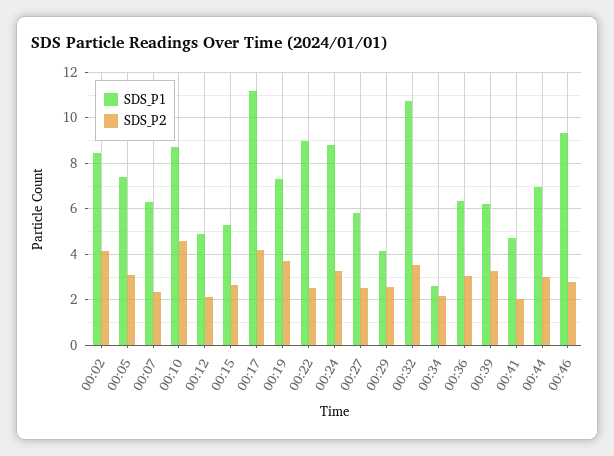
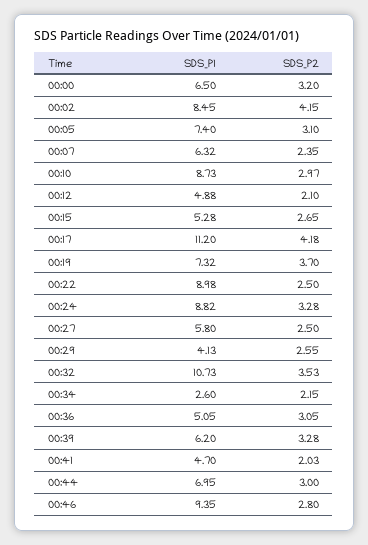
  {
    "SDS_P1": {
      "00:02": 8.45,
      "00:05": 7.4,
      "00:07": 6.32,
      "00:10": 8.73,
      "00:12": 4.88,
      "00:15": 5.28,
      "00:17": 11.2,
      "00:19": 7.32,
      "00:22": 8.98,
      "00:24": 8.82,
      "00:27": 5.8,
      "00:29": 4.13,
      "00:32": 10.73,
      "00:34": 2.6,
-     "00:36": 6.5,
+     "00:36": 5.05,
      "00:39": 6.2,
      "00:41": 4.7,
      "00:44": 6.95,
-     "00:46": 9.35
+     "00:46": 9.35,
+     "00:00": 6.5
    },
    "SDS_P2": {
      "00:02": 4.15,
      "00:05": 3.1,
      "00:07": 2.35,
-     "00:10": 4.5,
+     "00:10": 2.97,
      "00:12": 2.1,
      "00:15": 2.65,
      "00:17": 4.18,
      "00:19": 3.7,
      "00:22": 2.5,
      "00:24": 3.28,
      "00:27": 2.5,
      "00:29": 2.55,
      "00:32": 3.53,
      "00:34": 2.15,
      "00:36": 3.05,
      "00:39": 3.28,
      "00:41": 2.03,
      "00:44": 3,
-     "00:46": 2.8
+     "00:46": 2.8,
+     "00:00": 3.2
    }
  }

